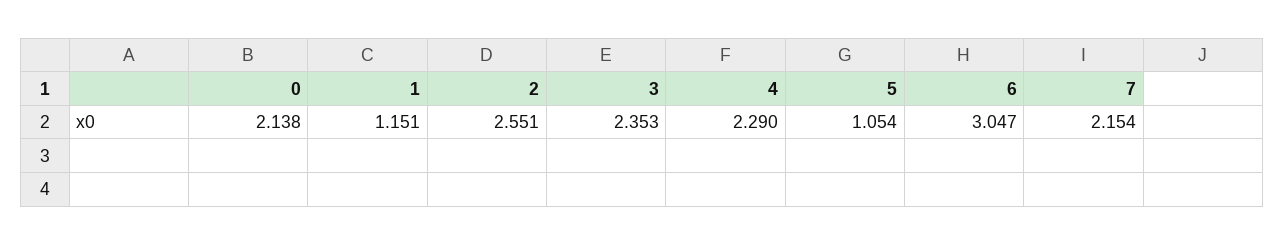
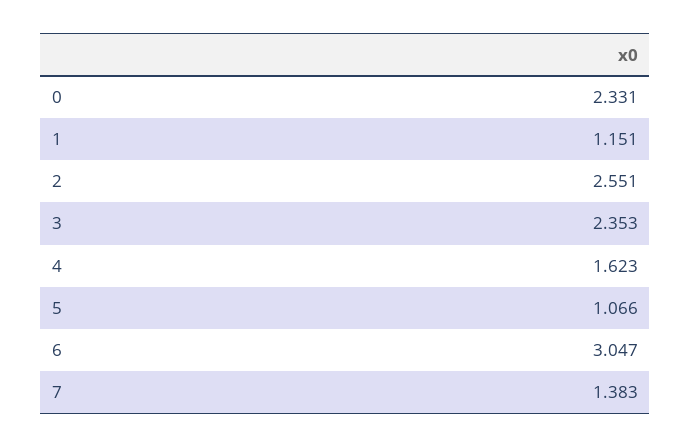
  {
-   "0": 2.138,
+   "0": 2.331,
    "1": 1.151,
    "2": 2.551,
    "3": 2.353,
-   "4": 2.29,
+   "4": 1.623,
-   "5": 1.054,
+   "5": 1.066,
    "6": 3.047,
-   "7": 2.154
+   "7": 1.383
  }

